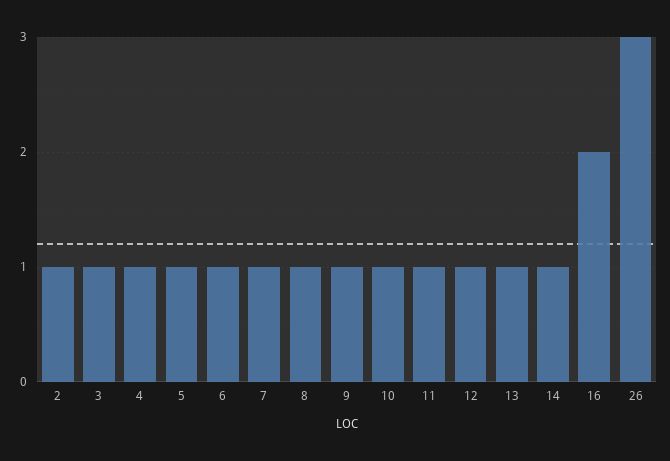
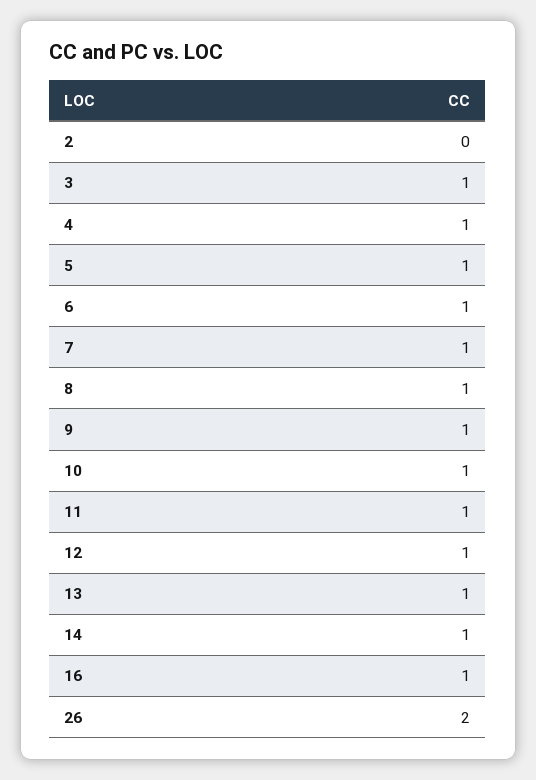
  {
-   "2": 1,
+   "2": 0,
    "3": 1,
    "4": 1,
    "5": 1,
    "6": 1,
    "7": 1,
    "8": 1,
    "9": 1,
    "10": 1,
    "11": 1,
    "12": 1,
    "13": 1,
    "14": 1,
-   "16": 2,
+   "16": 1,
-   "26": 3
+   "26": 2
  }

